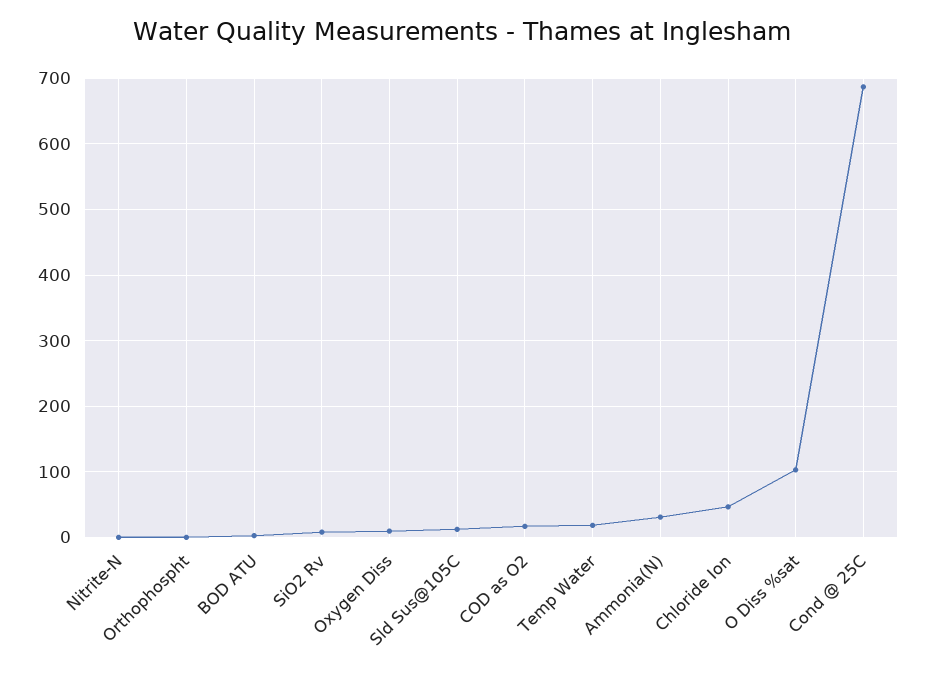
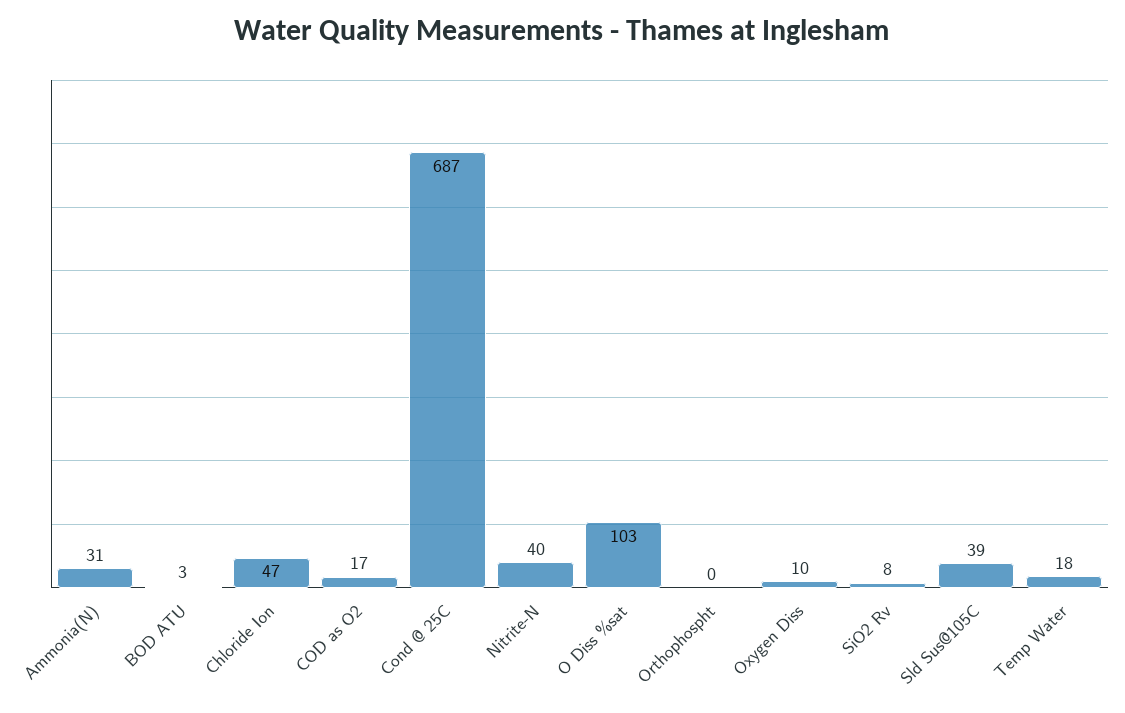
  {
-   "Nitrite-N": 0,
+   "Nitrite-N": 40,
    "Orthophospht": 0,
    "BOD ATU": 3,
    "SiO2 Rv": 8,
    "Oxygen Diss": 10,
-   "Sld Sus@105C": 10,
+   "Sld Sus@105C": 39,
    "COD as O2": 17,
    "Temp Water": 18,
    "Ammonia(N)": 31,
    "Chloride Ion": 47,
    "O Diss %sat": 103,
    "Cond @ 25C": 687
  }

